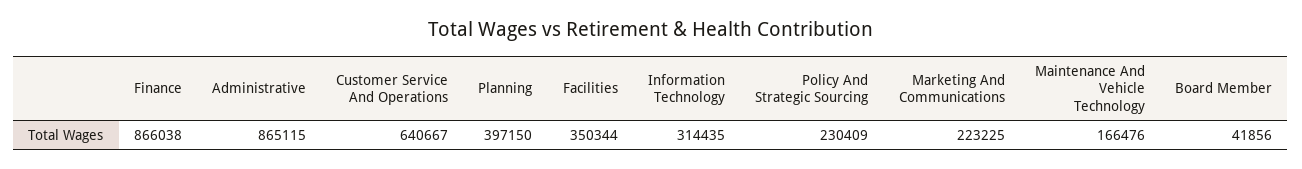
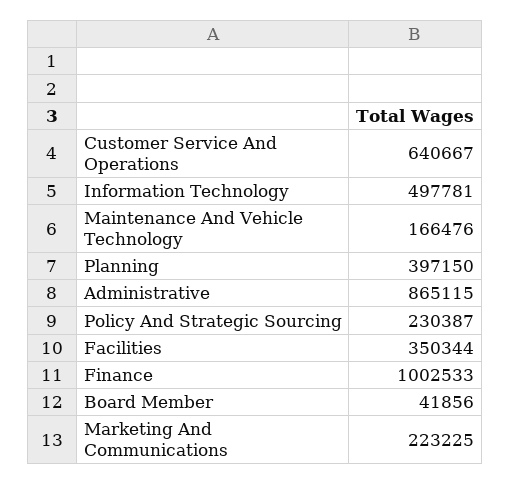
  {
-   "Finance": 866038,
+   "Finance": 1002533,
    "Administrative": 865115,
    "Customer Service And Operations": 640667,
    "Planning": 397150,
    "Facilities": 350344,
-   "Information Technology": 314435,
+   "Information Technology": 497781,
-   "Policy And Strategic Sourcing": 230409,
+   "Policy And Strategic Sourcing": 230387,
    "Marketing And Communications": 223225,
    "Maintenance And Vehicle Technology": 166476,
    "Board Member": 41856
  }

